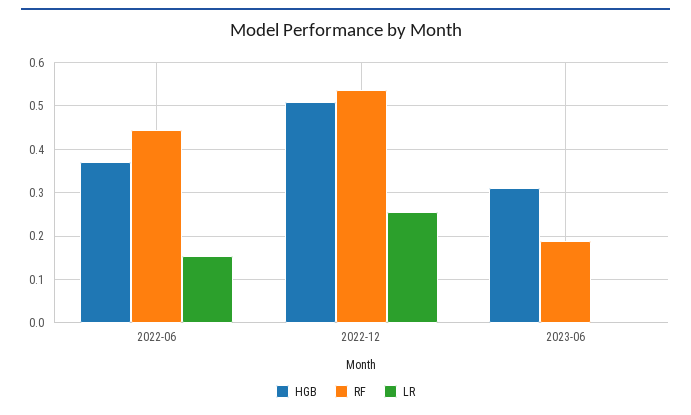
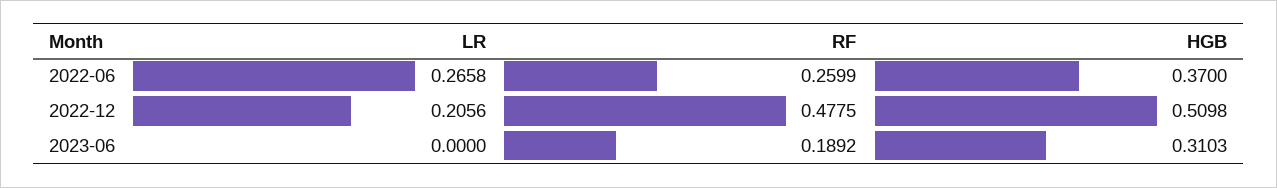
  {
    "HGB": {
      "2022-06": 0.37,
      "2022-12": 0.5098,
      "2023-06": 0.3103
    },
    "RF": {
-     "2022-06": 0.44,
+     "2022-06": 0.2599,
-     "2022-12": 0.54,
+     "2022-12": 0.4775,
      "2023-06": 0.1892
    },
    "LR": {
-     "2022-06": 0.16,
+     "2022-06": 0.2658,
-     "2022-12": 0.26,
+     "2022-12": 0.2056,
      "2023-06": 0
    }
  }

